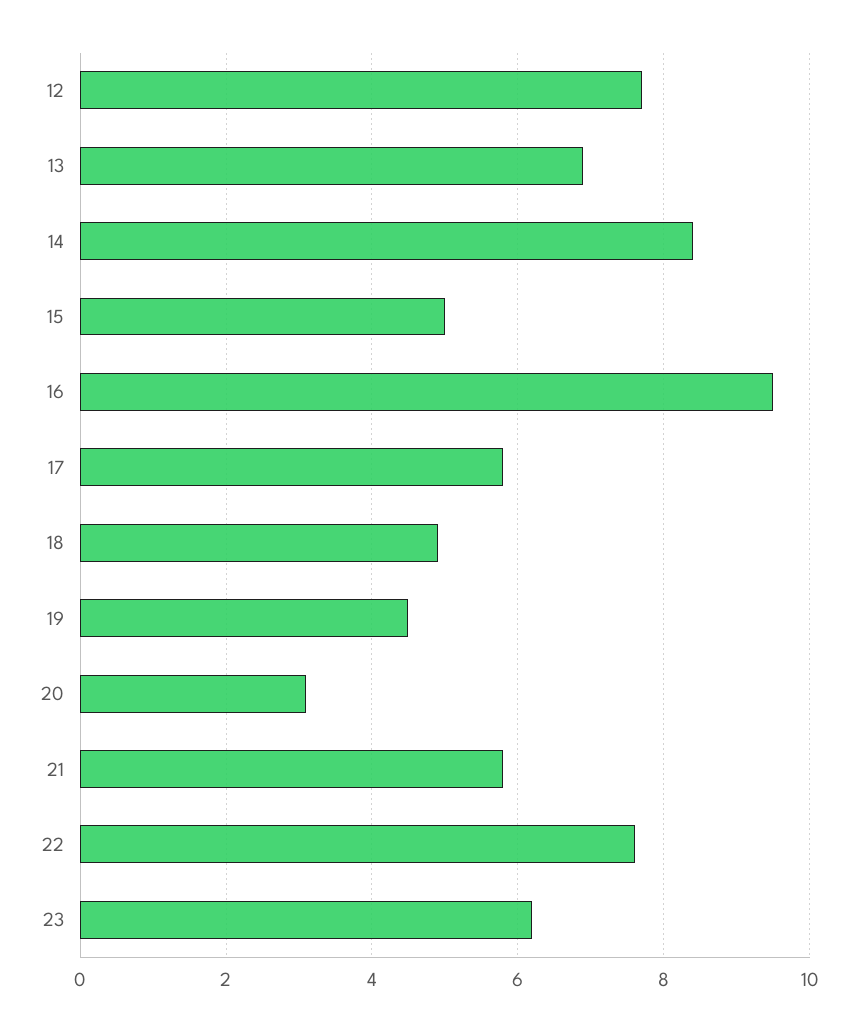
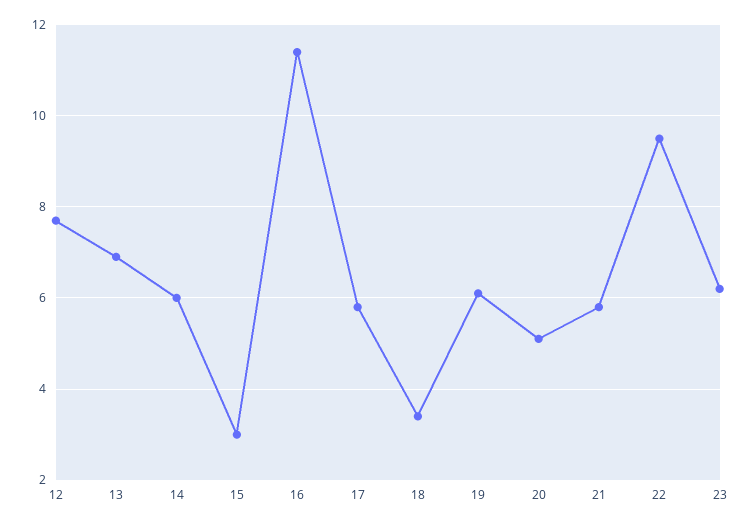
  {
    "12": 7.5,
    "13": 7,
-   "14": 8.5,
+   "14": 6,
-   "15": 5,
+   "15": 3,
-   "16": 9.5,
+   "16": 11.5,
    "17": 6,
-   "18": 5,
+   "18": 3.5,
-   "19": 4.5,
+   "19": 6,
-   "20": 3,
+   "20": 5,
    "21": 6,
-   "22": 7.5,
+   "22": 9.5,
    "23": 6
  }

